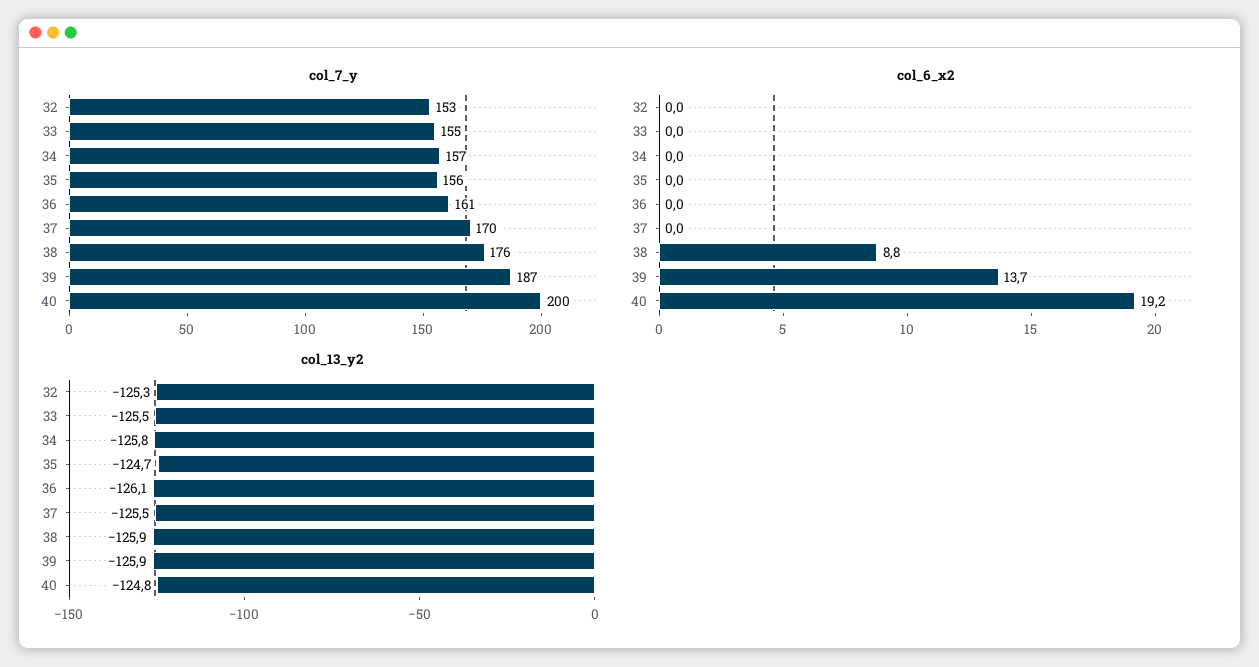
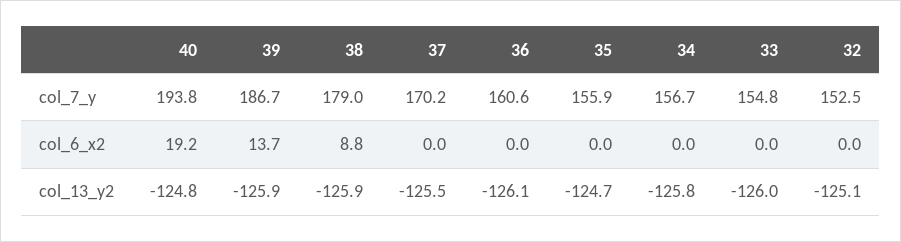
  {
    "col_7_y": {
      "32": 152.5,
      "33": 154.8,
      "34": 156.7,
      "35": 155.9,
      "36": 160.6,
      "37": 170.2,
-     "38": 176,
+     "38": 179,
      "39": 186.7,
-     "40": 200
+     "40": 193.8
    },
    "col_6_x2": {
      "32": 0,
      "33": 0,
      "34": 0,
      "35": 0,
      "36": 0,
      "37": 0,
      "38": 8.8,
      "39": 13.7,
      "40": 19.2
    },
    "col_13_y2": {
-     "32": -125.3,
+     "32": -125.1,
-     "33": -125.5,
+     "33": -126,
      "34": -125.8,
      "35": -124.7,
      "36": -126.1,
      "37": -125.5,
      "38": -125.9,
      "39": -125.9,
      "40": -124.8
    }
  }

